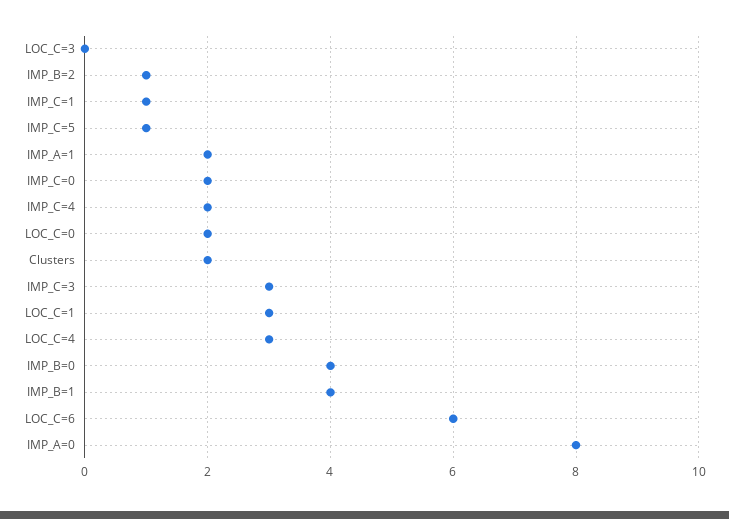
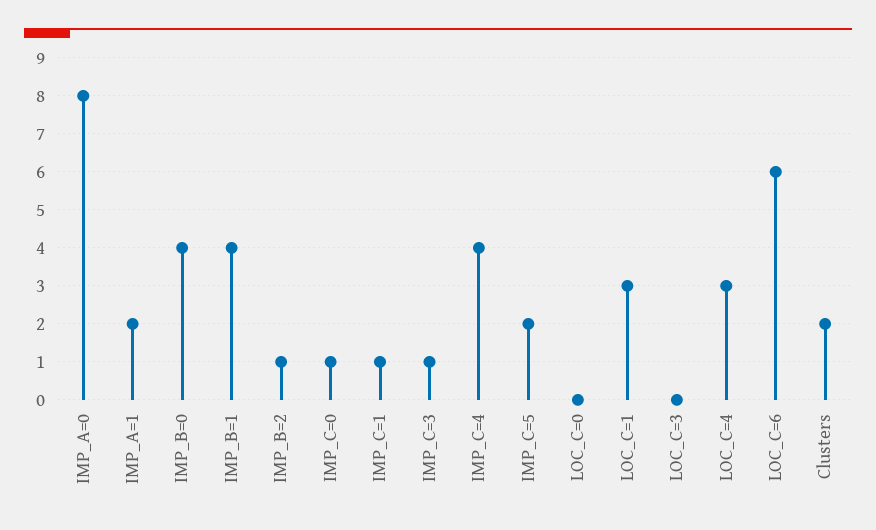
  {
    "LOC_C=3": 0,
    "IMP_B=2": 1,
    "IMP_C=1": 1,
-   "IMP_C=5": 1,
+   "IMP_C=5": 2,
    "IMP_A=1": 2,
-   "IMP_C=0": 2,
+   "IMP_C=0": 1,
-   "IMP_C=4": 2,
+   "IMP_C=4": 4,
-   "LOC_C=0": 2,
+   "LOC_C=0": 0,
    "Clusters": 2,
-   "IMP_C=3": 3,
+   "IMP_C=3": 1,
    "LOC_C=1": 3,
    "LOC_C=4": 3,
    "IMP_B=0": 4,
    "IMP_B=1": 4,
    "LOC_C=6": 6,
    "IMP_A=0": 8
  }

